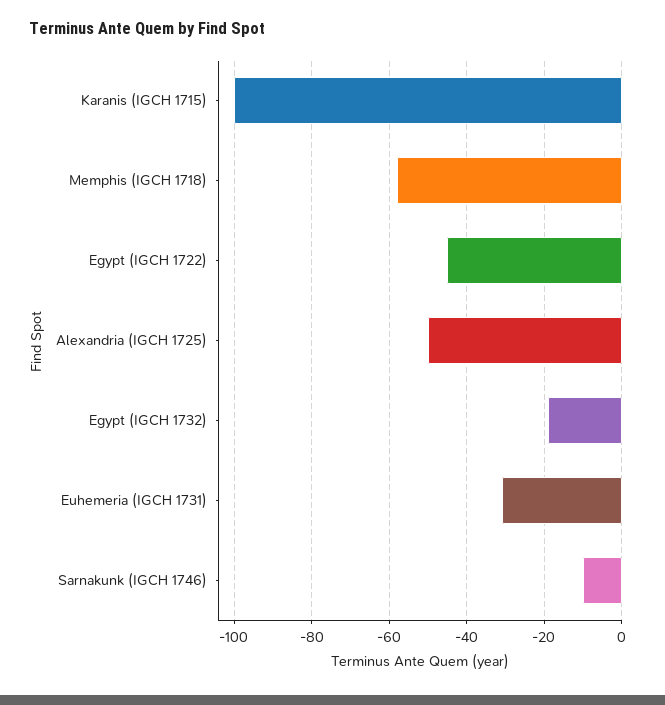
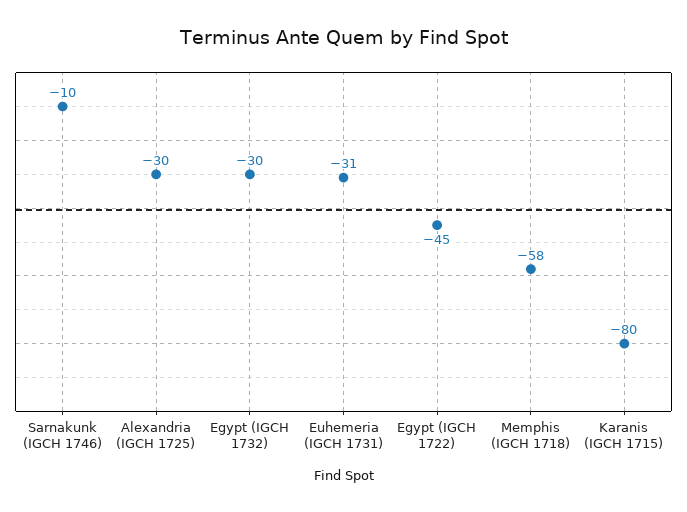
  {
-   "Karanis (IGCH 1715)": -100,
+   "Karanis (IGCH 1715)": -80,
    "Memphis (IGCH 1718)": -58,
    "Egypt (IGCH 1722)": -45,
-   "Alexandria (IGCH 1725)": -50,
+   "Alexandria (IGCH 1725)": -30,
-   "Egypt (IGCH 1732)": -20,
+   "Egypt (IGCH 1732)": -30,
    "Euhemeria (IGCH 1731)": -31,
    "Sarnakunk (IGCH 1746)": -10
  }

